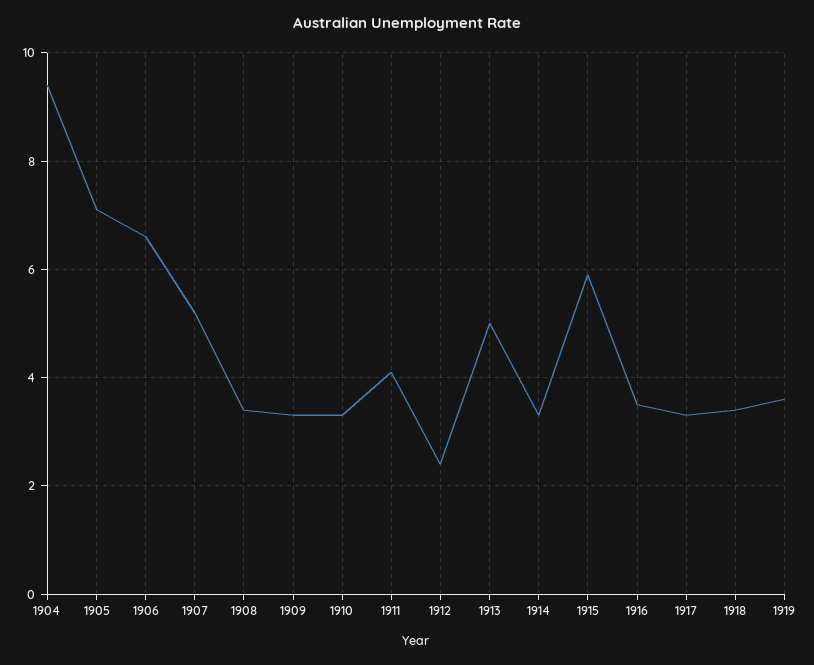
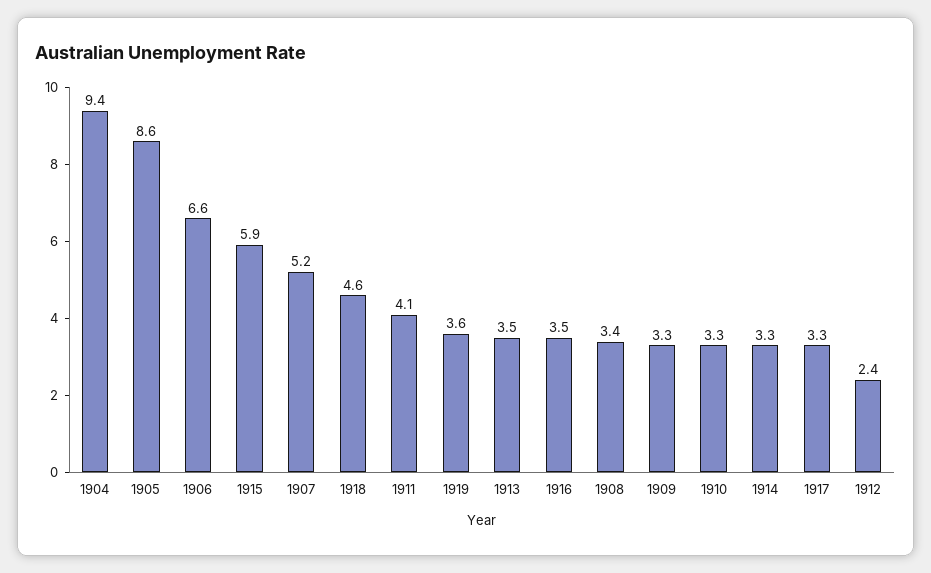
  {
    "1904": 9.4,
-   "1905": 7,
+   "1905": 8.6,
    "1906": 6.6,
    "1907": 5.2,
    "1908": 3.4,
    "1909": 3.3,
    "1910": 3.3,
    "1911": 4.1,
    "1912": 2.4,
-   "1913": 5,
+   "1913": 3.5,
    "1914": 3.3,
    "1915": 5.9,
    "1916": 3.5,
    "1917": 3.3,
-   "1918": 3.5,
+   "1918": 4.6,
    "1919": 3.6
  }

